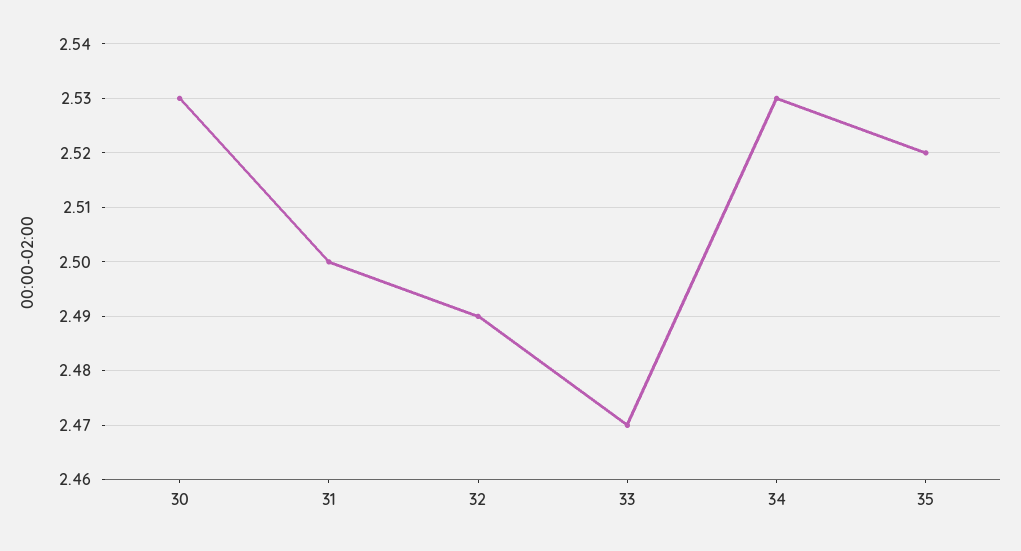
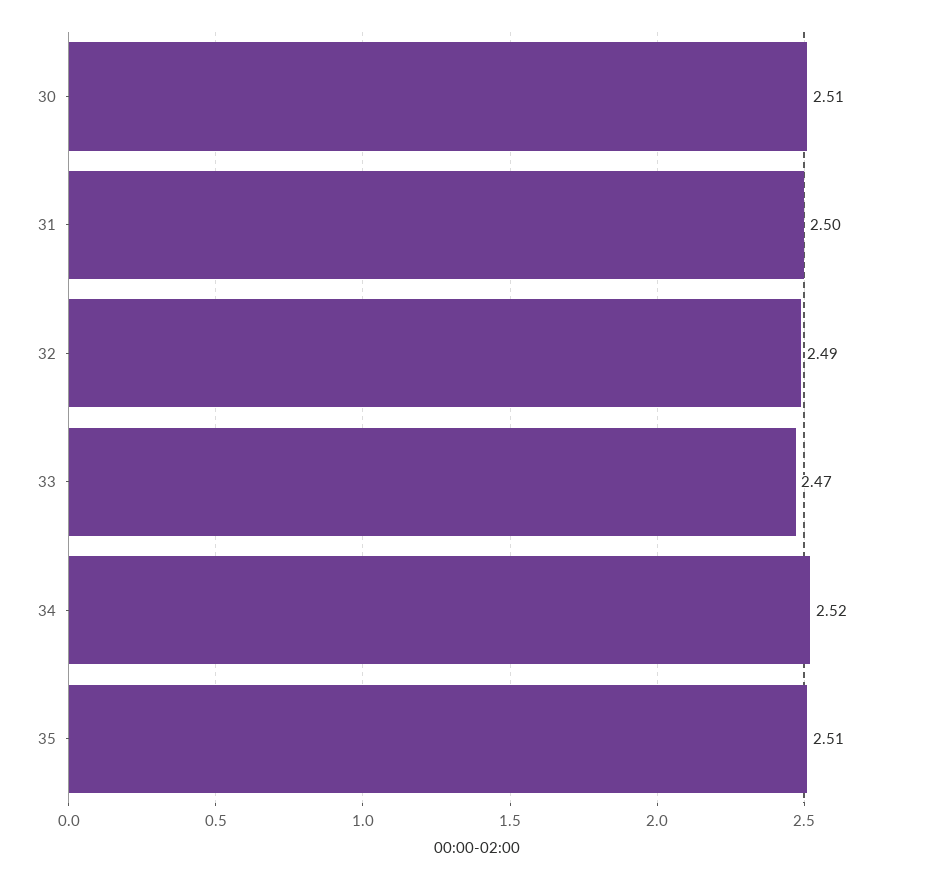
  {
-   "30": 2.53,
+   "30": 2.51,
    "31": 2.5,
    "32": 2.49,
    "33": 2.47,
-   "34": 2.53,
+   "34": 2.52,
-   "35": 2.52
+   "35": 2.51
  }

